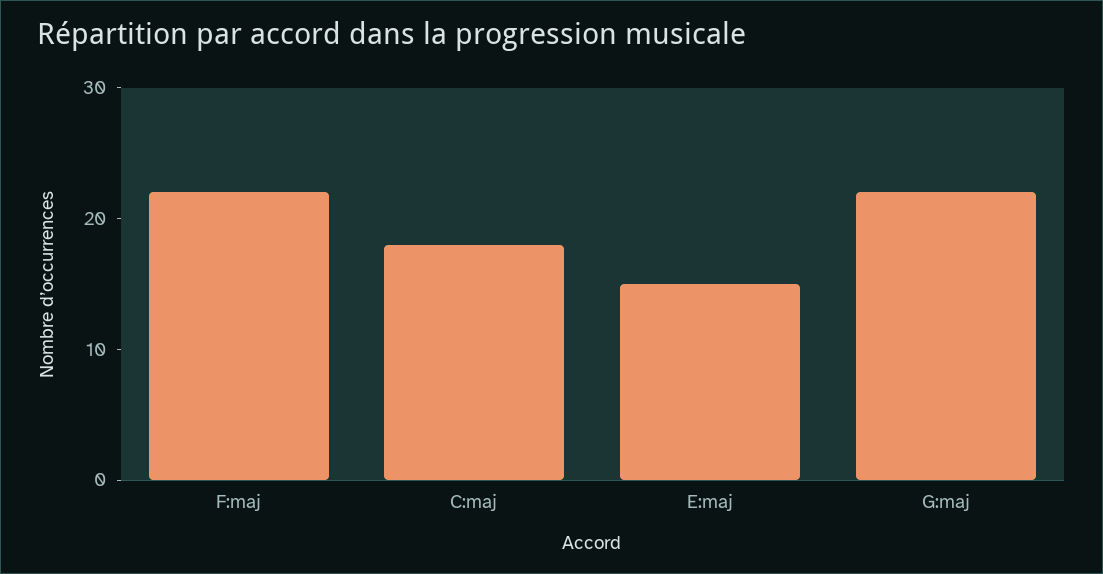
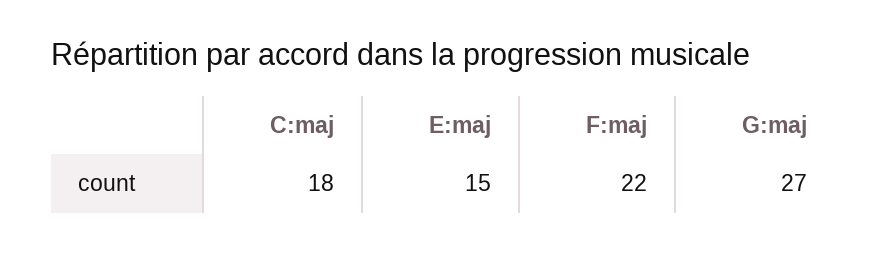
  {
    "F:maj": 22,
    "C:maj": 18,
    "E:maj": 15,
-   "G:maj": 22
+   "G:maj": 27
  }

